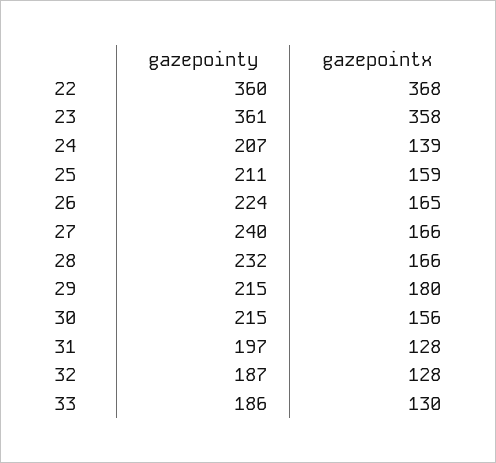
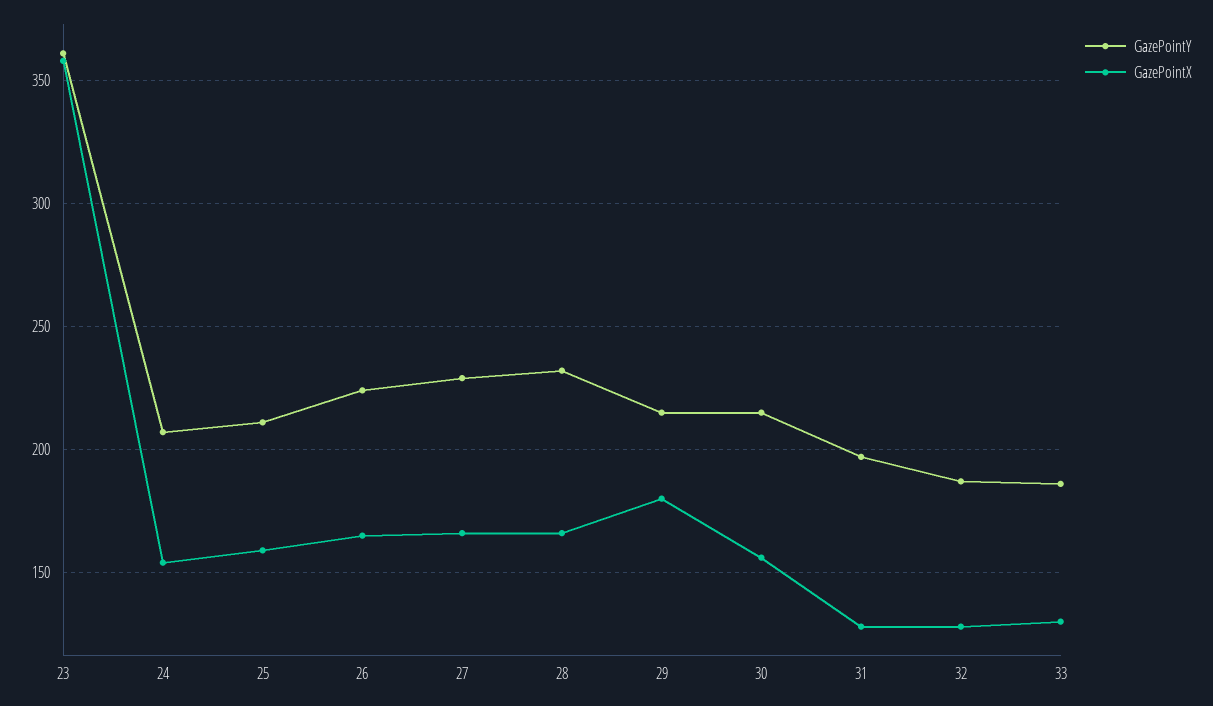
  {
    "gazepointy": {
-     "22": 360,
      "23": 361,
      "24": 207,
      "25": 211,
      "26": 224,
-     "27": 240,
+     "27": 230,
      "28": 232,
      "29": 215,
      "30": 215,
      "31": 197,
      "32": 187,
      "33": 186
    },
    "gazepointx": {
-     "22": 368,
      "23": 358,
-     "24": 139,
+     "24": 155,
      "25": 159,
      "26": 165,
      "27": 166,
      "28": 166,
      "29": 180,
      "30": 156,
      "31": 128,
      "32": 128,
      "33": 130
    }
  }

